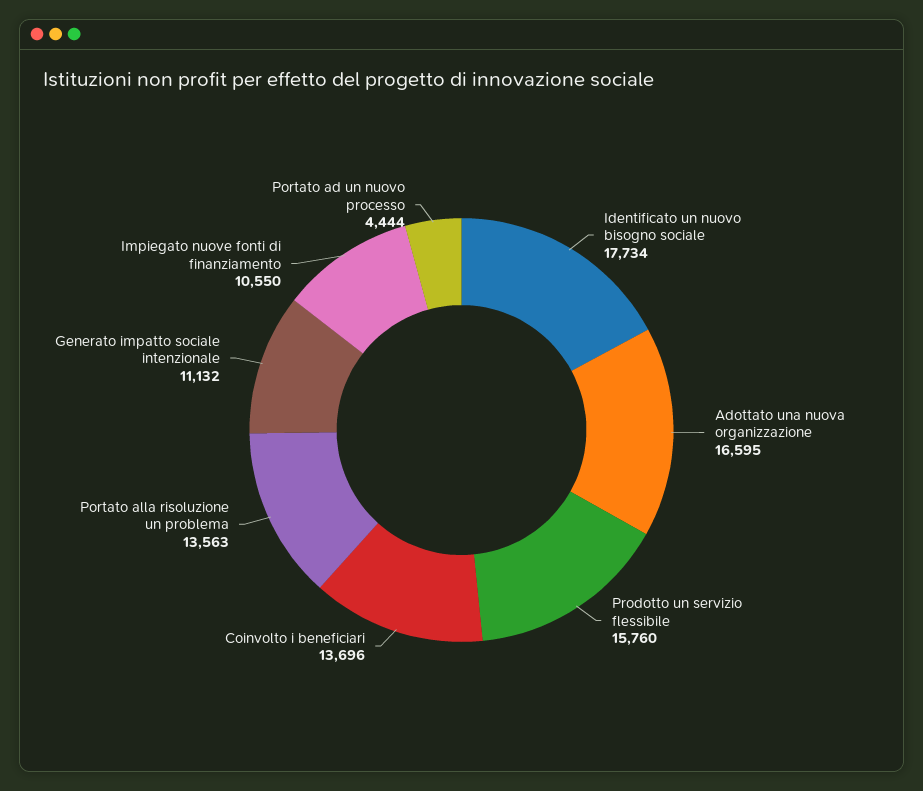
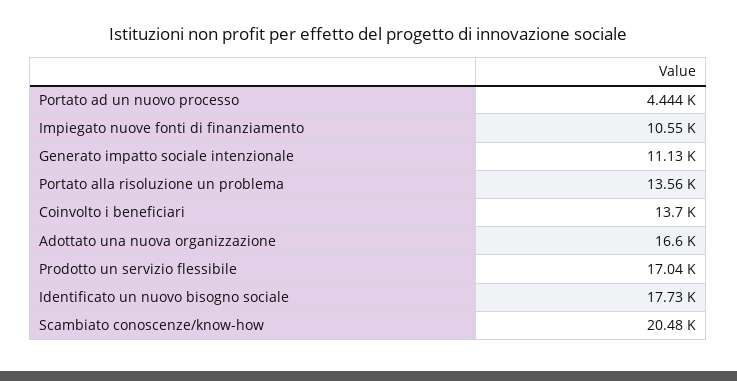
  {
    "Identificato un nuovo bisogno sociale": 17734,
    "Adottato una nuova organizzazione": 16595,
-   "Prodotto un servizio flessibile": 15760,
+   "Prodotto un servizio flessibile": 17040,
    "Coinvolto i beneficiari": 13696,
    "Portato alla risoluzione un problema": 13563,
    "Generato impatto sociale intenzionale": 11132,
    "Impiegato nuove fonti di finanziamento": 10550,
-   "Portato ad un nuovo processo": 4444
+   "Portato ad un nuovo processo": 4444,
+   "Scambiato conoscenze/know-how": 20480
  }

